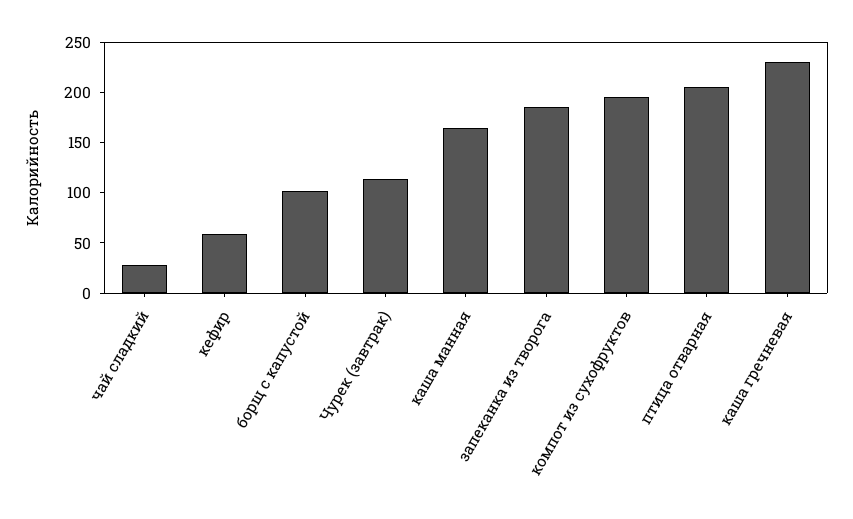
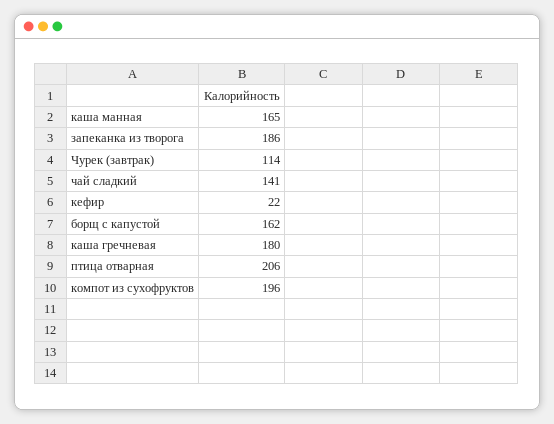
  {
-   "чай сладкий": 30,
+   "чай сладкий": 141,
-   "кефир": 60,
+   "кефир": 22,
-   "борщ с капустой": 100,
+   "борщ с капустой": 162,
    "Чурек (завтрак)": 114,
    "каша манная": 165,
    "запеканка из творога": 186,
    "компот из сухофруктов": 196,
    "птица отварная": 206,
-   "каша гречневая": 230
+   "каша гречневая": 180
  }

